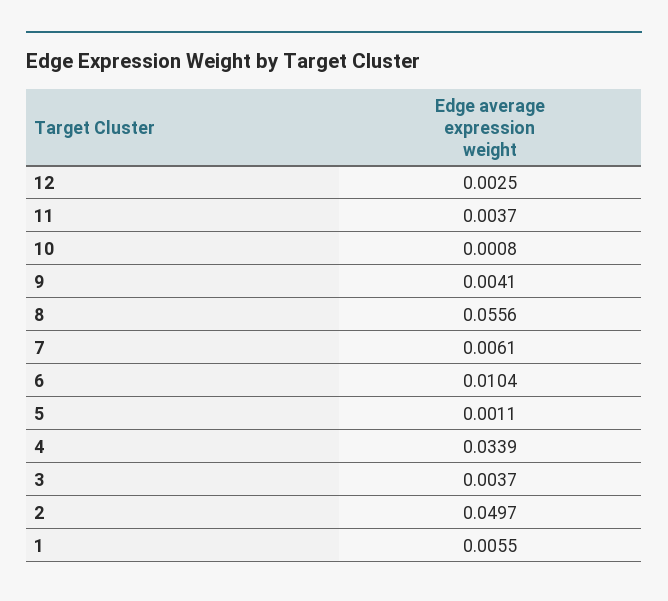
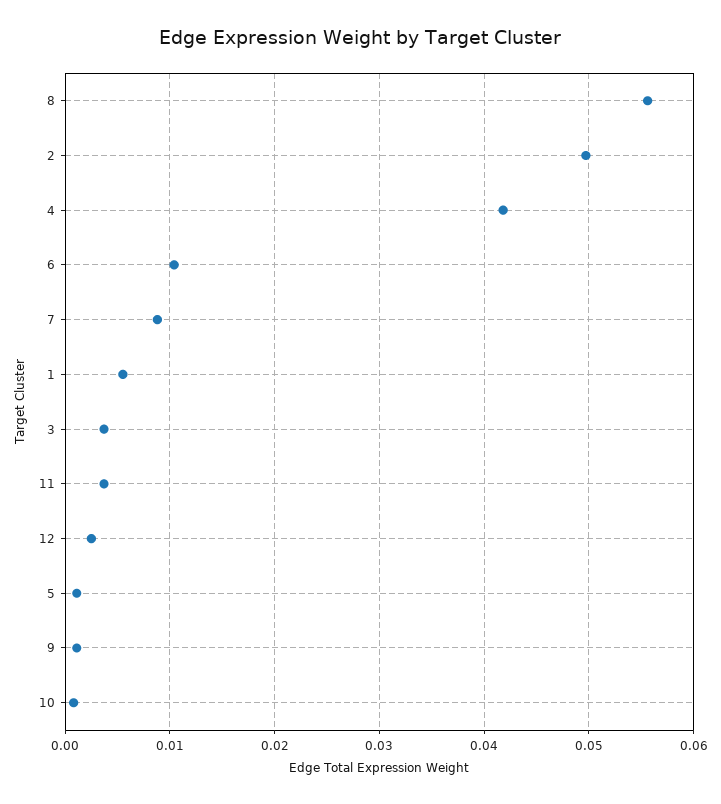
  {
    "12": 0.0025,
    "11": 0.0037,
    "10": 0.0008,
-   "9": 0.0041,
+   "9": 0.001,
    "8": 0.0556,
-   "7": 0.0061,
+   "7": 0.009,
    "6": 0.0104,
    "5": 0.0011,
-   "4": 0.0339,
+   "4": 0.042,
    "3": 0.0037,
    "2": 0.0497,
    "1": 0.0055
  }

